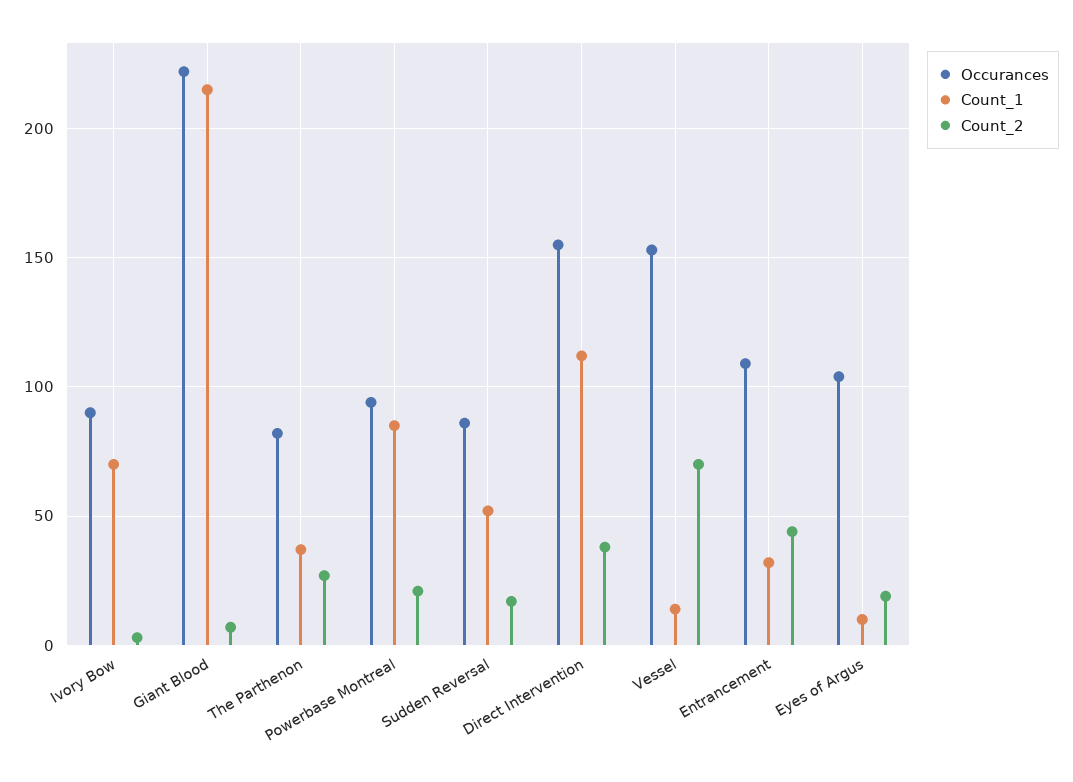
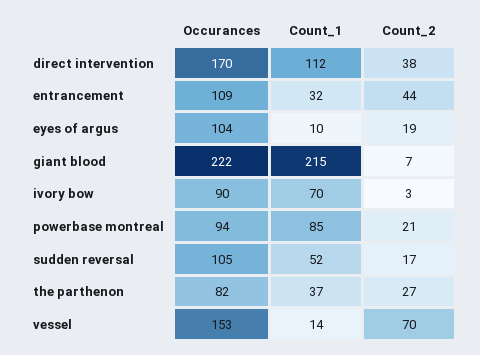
  {
    "Occurances": {
      "Ivory Bow": 90,
      "Giant Blood": 222,
      "The Parthenon": 82,
      "Powerbase Montreal": 94,
-     "Sudden Reversal": 85,
+     "Sudden Reversal": 105,
-     "Direct Intervention": 155,
+     "Direct Intervention": 170,
      "Vessel": 153,
      "Entrancement": 109,
      "Eyes of Argus": 104
    },
    "Count_1": {
      "Ivory Bow": 70,
      "Giant Blood": 215,
      "The Parthenon": 37,
      "Powerbase Montreal": 85,
      "Sudden Reversal": 52,
      "Direct Intervention": 112,
      "Vessel": 14,
      "Entrancement": 32,
      "Eyes of Argus": 10
    },
    "Count_2": {
      "Ivory Bow": 3,
      "Giant Blood": 7,
      "The Parthenon": 27,
      "Powerbase Montreal": 21,
      "Sudden Reversal": 17,
      "Direct Intervention": 38,
      "Vessel": 70,
      "Entrancement": 44,
      "Eyes of Argus": 19
    }
  }

